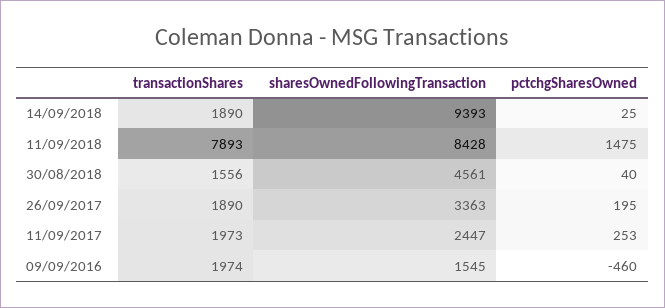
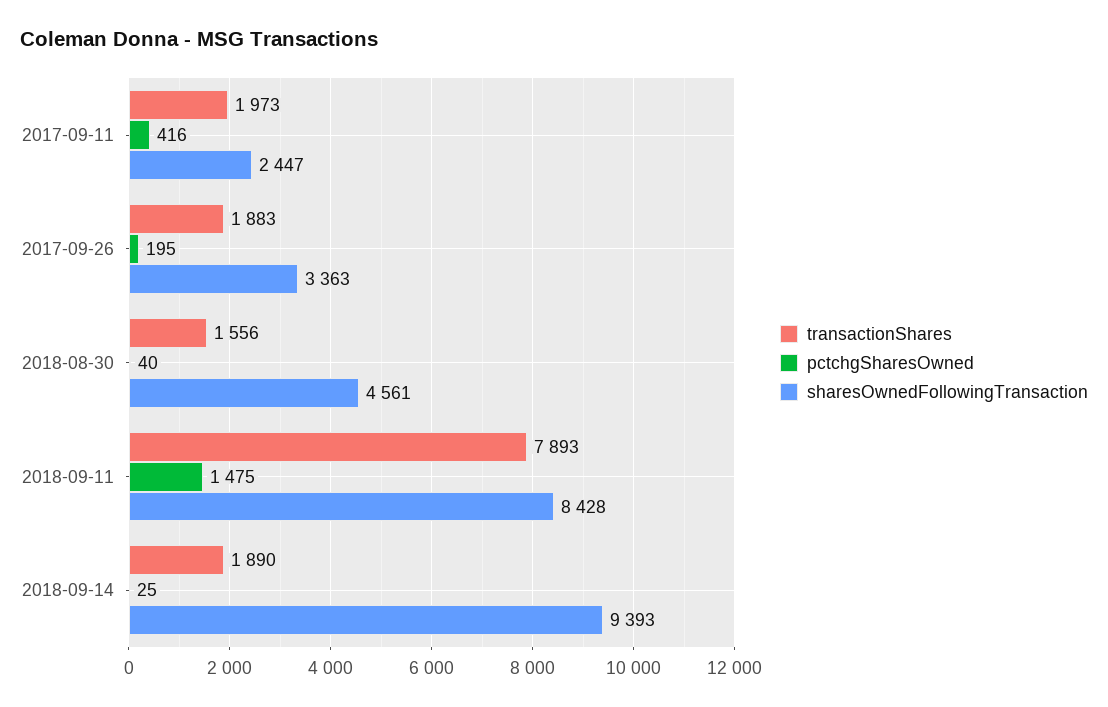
  {
    "transactionShares": {
      "14/09/2018": 1890,
      "11/09/2018": 7893,
      "30/08/2018": 1556,
-     "26/09/2017": 1890,
+     "26/09/2017": 1883,
-     "11/09/2017": 1973,
+     "11/09/2017": 1973
-     "09/09/2016": 1974
    },
    "sharesOwnedFollowingTransaction": {
      "14/09/2018": 9393,
      "11/09/2018": 8428,
      "30/08/2018": 4561,
      "26/09/2017": 3363,
-     "11/09/2017": 2447,
+     "11/09/2017": 2447
-     "09/09/2016": 1545
    },
    "pctchgSharesOwned": {
      "14/09/2018": 25,
      "11/09/2018": 1475,
      "30/08/2018": 40,
      "26/09/2017": 195,
-     "11/09/2017": 253,
+     "11/09/2017": 416
-     "09/09/2016": -460
    }
  }

